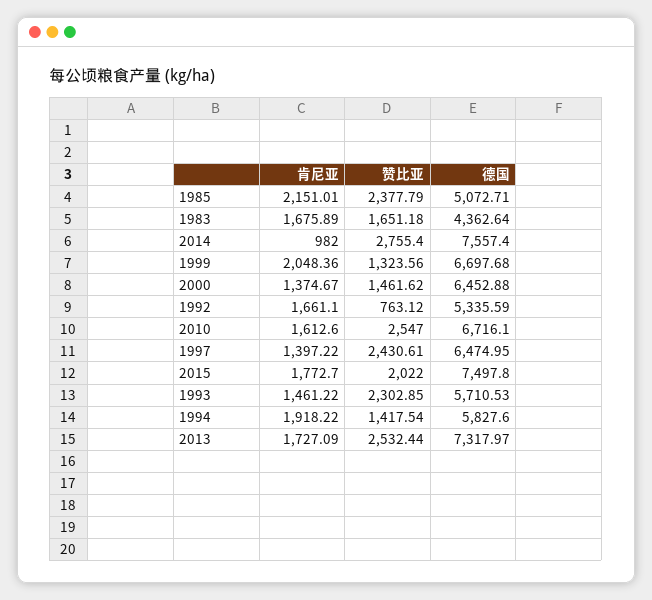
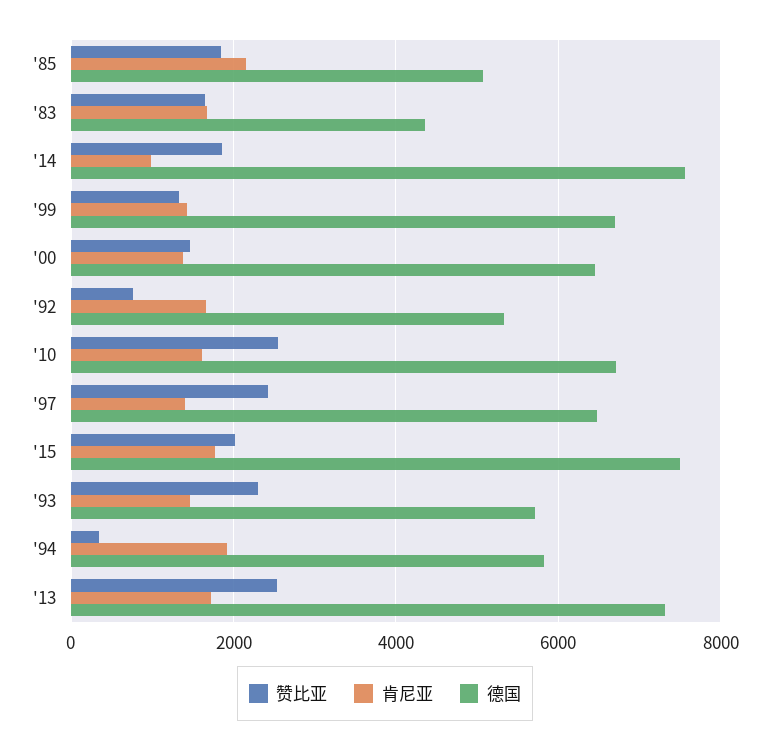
  {
    "肯尼亚": {
      "1985": 2151.01,
      "1983": 1675.89,
      "2014": 982,
-     "1999": 2048.36,
+     "1999": 1400,
      "2000": 1374.67,
      "1992": 1661.1,
      "2010": 1612.6,
      "1997": 1397.22,
      "2015": 1772.7,
      "1993": 1461.22,
      "1994": 1918.22,
      "2013": 1727.09
    },
    "赞比亚": {
-     "1985": 2377.79,
+     "1985": 1800,
      "1983": 1651.18,
-     "2014": 2755.4,
+     "2014": 1800,
      "1999": 1323.56,
      "2000": 1461.62,
      "1992": 763.12,
      "2010": 2547,
      "1997": 2430.61,
      "2015": 2022,
      "1993": 2302.85,
-     "1994": 1417.54,
+     "1994": 400,
      "2013": 2532.44
    },
    "德国": {
      "1985": 5072.71,
      "1983": 4362.64,
      "2014": 7557.4,
      "1999": 6697.68,
      "2000": 6452.88,
      "1992": 5335.59,
      "2010": 6716.1,
      "1997": 6474.95,
      "2015": 7497.8,
      "1993": 5710.53,
      "1994": 5827.6,
      "2013": 7317.97
    }
  }

